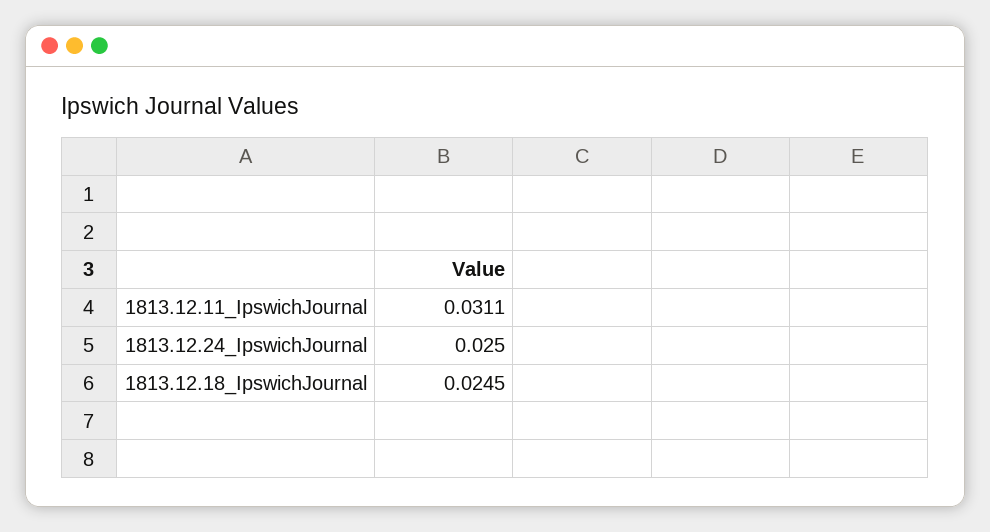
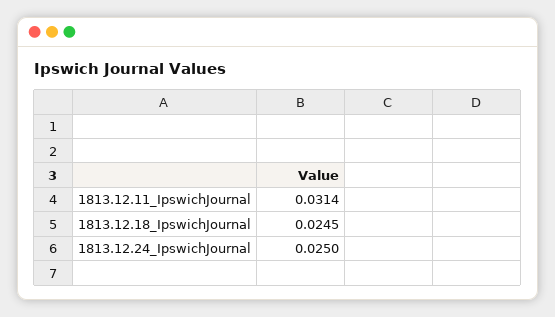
  {
-   "1813.12.11_IpswichJournal": 0.0311,
+   "1813.12.11_IpswichJournal": 0.0314,
    "1813.12.24_IpswichJournal": 0.025,
    "1813.12.18_IpswichJournal": 0.0245
  }

